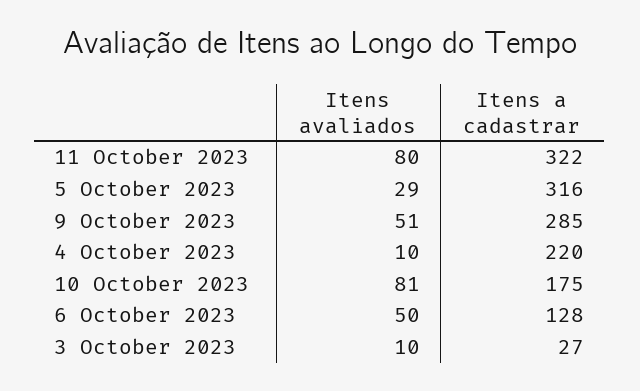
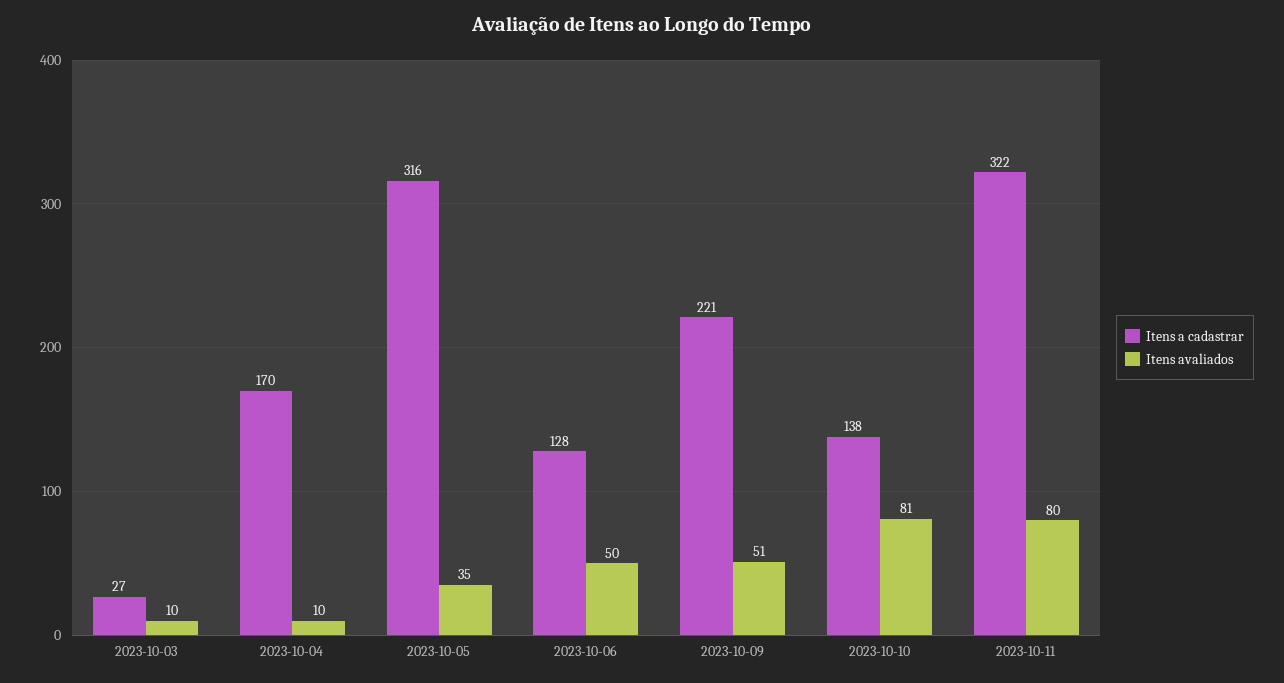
  {
    "Itens avaliados": {
      "11 October 2023": 80,
-     "5 October 2023": 29,
+     "5 October 2023": 35,
      "9 October 2023": 51,
      "4 October 2023": 10,
      "10 October 2023": 81,
      "6 October 2023": 50,
      "3 October 2023": 10
    },
    "Itens a cadastrar": {
      "11 October 2023": 322,
      "5 October 2023": 316,
-     "9 October 2023": 285,
+     "9 October 2023": 221,
-     "4 October 2023": 220,
+     "4 October 2023": 170,
-     "10 October 2023": 175,
+     "10 October 2023": 138,
      "6 October 2023": 128,
      "3 October 2023": 27
    }
  }

